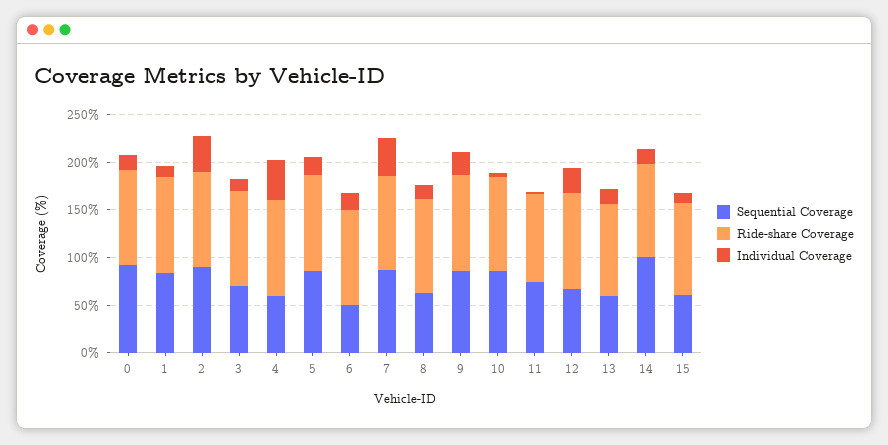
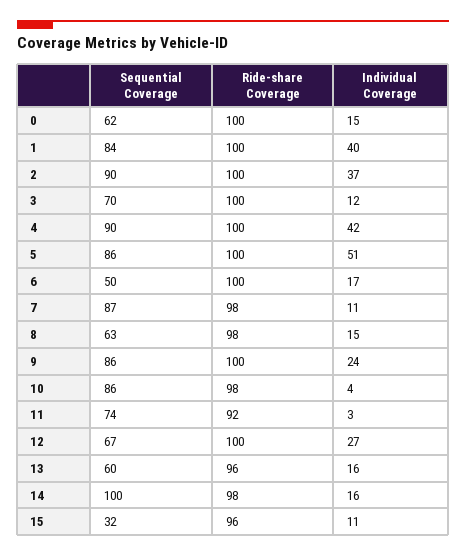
  {
    "Sequential Coverage": {
-     "0": 90,
+     "0": 62,
      "1": 84,
      "2": 90,
      "3": 70,
-     "4": 60,
+     "4": 90,
      "5": 86,
      "6": 50,
      "7": 87,
      "8": 63,
      "9": 86,
      "10": 86,
      "11": 74,
      "12": 67,
      "13": 60,
      "14": 100,
-     "15": 60
+     "15": 32
    },
    "Ride-share Coverage": {
      "0": 100,
      "1": 100,
      "2": 100,
      "3": 100,
      "4": 100,
      "5": 100,
      "6": 100,
      "7": 98,
      "8": 98,
      "9": 100,
      "10": 98,
      "11": 92,
      "12": 100,
      "13": 96,
      "14": 98,
      "15": 96
    },
    "Individual Coverage": {
      "0": 15,
-     "1": 10,
+     "1": 40,
      "2": 37,
      "3": 12,
      "4": 42,
-     "5": 20,
+     "5": 51,
      "6": 17,
-     "7": 40,
+     "7": 11,
      "8": 15,
      "9": 24,
      "10": 4,
      "11": 3,
      "12": 27,
      "13": 16,
      "14": 16,
      "15": 11
    }
  }

